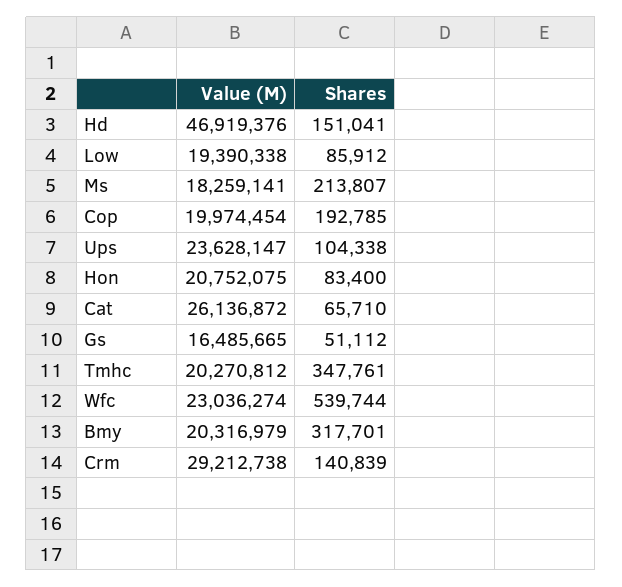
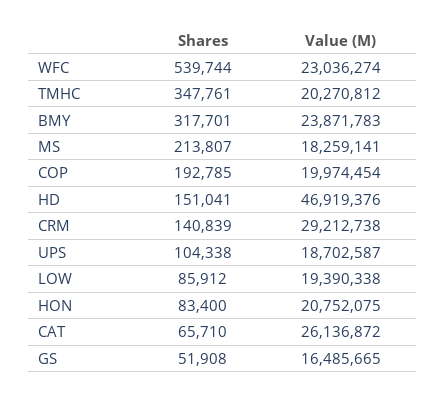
  {
    "Value (M)": {
      "Hd": 46919376,
      "Low": 19390338,
      "Ms": 18259141,
      "Cop": 19974454,
-     "Ups": 23628147,
+     "Ups": 18702587,
      "Hon": 20752075,
      "Cat": 26136872,
      "Gs": 16485665,
      "Tmhc": 20270812,
      "Wfc": 23036274,
-     "Bmy": 20316979,
+     "Bmy": 23871783,
      "Crm": 29212738
    },
    "Shares": {
      "Hd": 151041,
      "Low": 85912,
      "Ms": 213807,
      "Cop": 192785,
      "Ups": 104338,
      "Hon": 83400,
      "Cat": 65710,
-     "Gs": 51112,
+     "Gs": 51908,
      "Tmhc": 347761,
      "Wfc": 539744,
      "Bmy": 317701,
      "Crm": 140839
    }
  }

